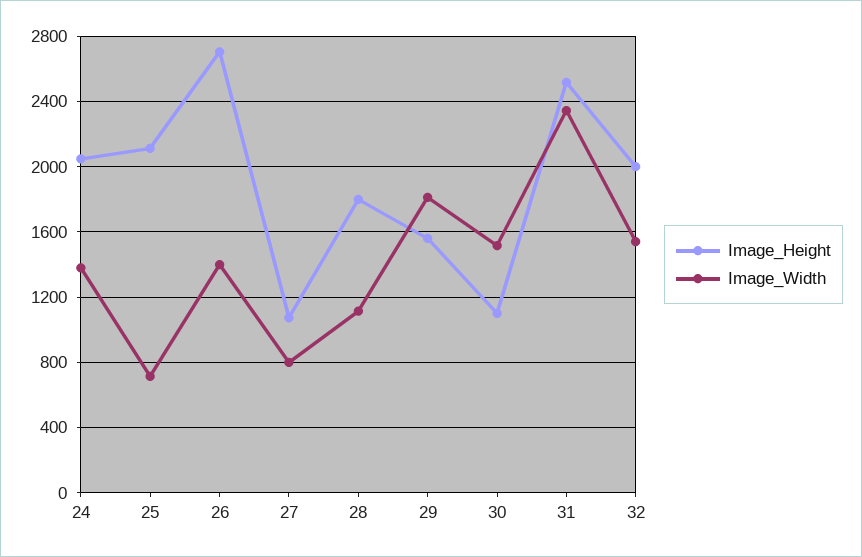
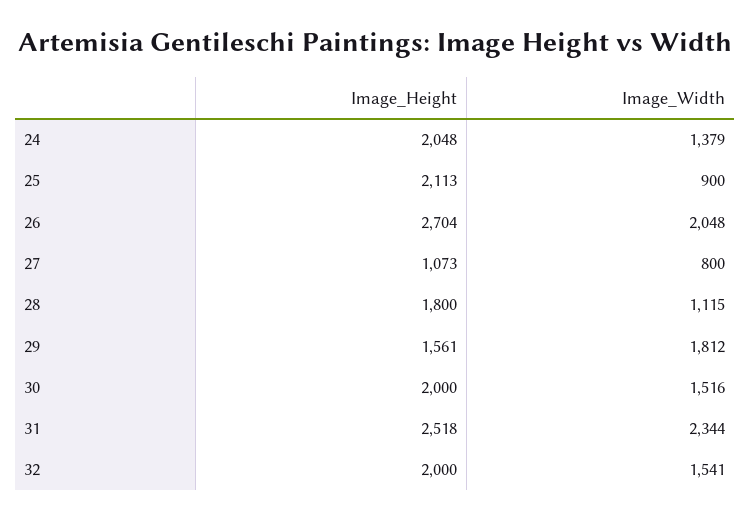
  {
    "Image_Height": {
      "24": 2048,
      "25": 2113,
      "26": 2704,
      "27": 1073,
      "28": 1800,
      "29": 1561,
-     "30": 1100,
+     "30": 2000,
      "31": 2518,
      "32": 2000
    },
    "Image_Width": {
      "24": 1379,
-     "25": 700,
+     "25": 900,
-     "26": 1400,
+     "26": 2048,
      "27": 800,
      "28": 1115,
      "29": 1812,
      "30": 1516,
      "31": 2344,
      "32": 1541
    }
  }

